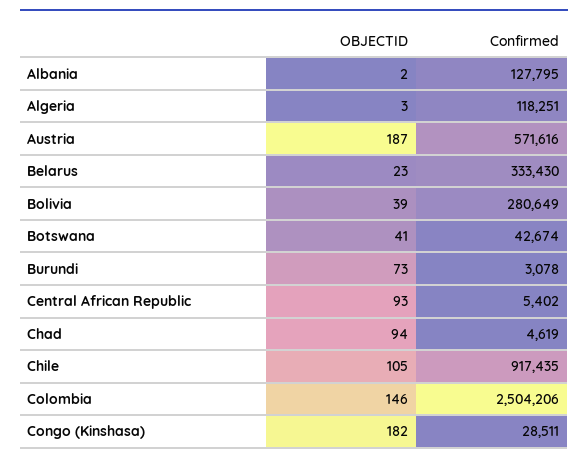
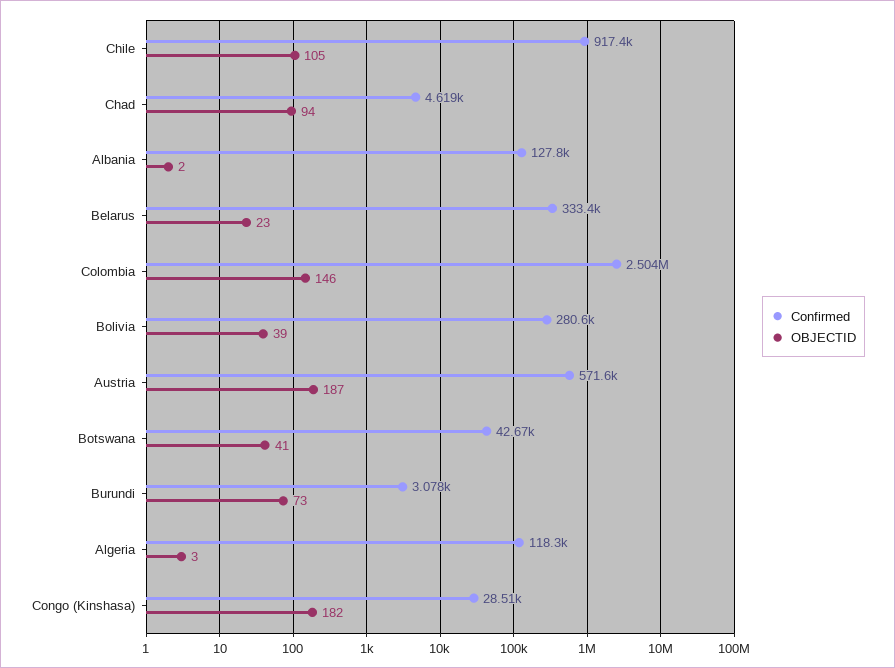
  {
    "OBJECTID": {
      "Albania": 2,
      "Algeria": 3,
      "Austria": 187,
      "Belarus": 23,
      "Bolivia": 39,
      "Botswana": 41,
      "Burundi": 73,
-     "Central African Republic": 93,
      "Chad": 94,
      "Chile": 105,
      "Colombia": 146,
      "Congo (Kinshasa)": 182
    },
    "Confirmed": {
      "Albania": 127795,
      "Algeria": 118251,
      "Austria": 571616,
      "Belarus": 333430,
      "Bolivia": 280649,
      "Botswana": 42674,
      "Burundi": 3078,
-     "Central African Republic": 5402,
      "Chad": 4619,
      "Chile": 917435,
      "Colombia": 2504206,
      "Congo (Kinshasa)": 28511
    }
  }

